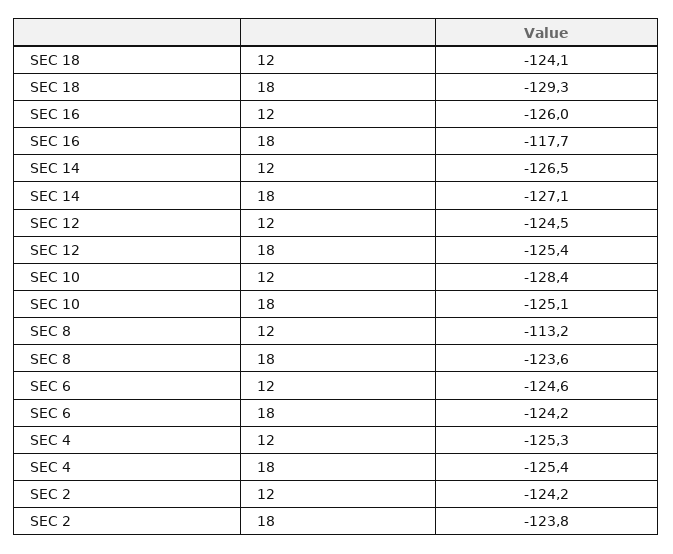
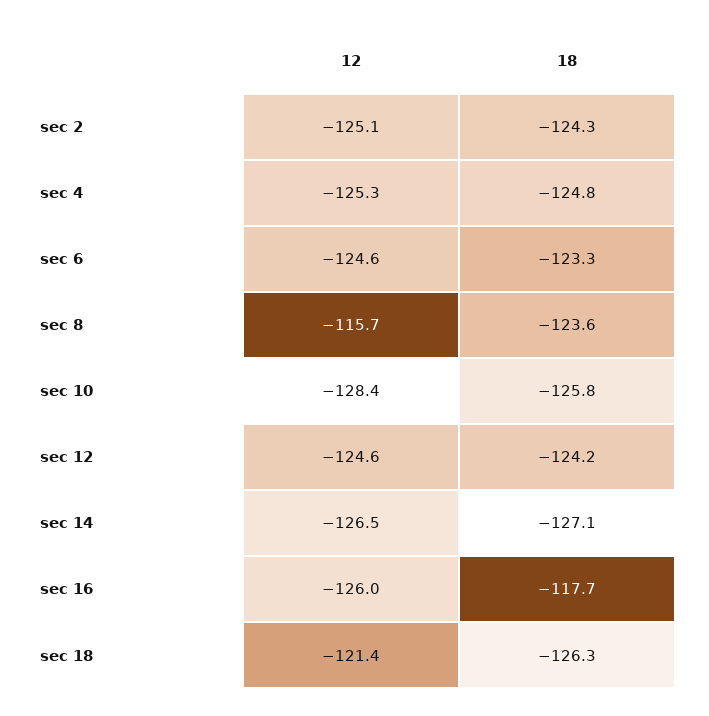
  {
    "SEC 18": {
-     "12": -124.1,
+     "12": -121.4,
-     "18": -129.3
+     "18": -126.3
    },
    "SEC 16": {
      "12": -126,
      "18": -117.7
    },
    "SEC 14": {
      "12": -126.5,
      "18": -127.1
    },
    "SEC 12": {
-     "12": -124.5,
+     "12": -124.6,
-     "18": -125.4
+     "18": -124.2
    },
    "SEC 10": {
      "12": -128.4,
-     "18": -125.1
+     "18": -125.8
    },
    "SEC 8": {
-     "12": -113.2,
+     "12": -115.7,
      "18": -123.6
    },
    "SEC 6": {
      "12": -124.6,
-     "18": -124.2
+     "18": -123.3
    },
    "SEC 4": {
      "12": -125.3,
-     "18": -125.4
+     "18": -124.8
    },
    "SEC 2": {
-     "12": -124.2,
+     "12": -125.1,
-     "18": -123.8
+     "18": -124.3
    }
  }

